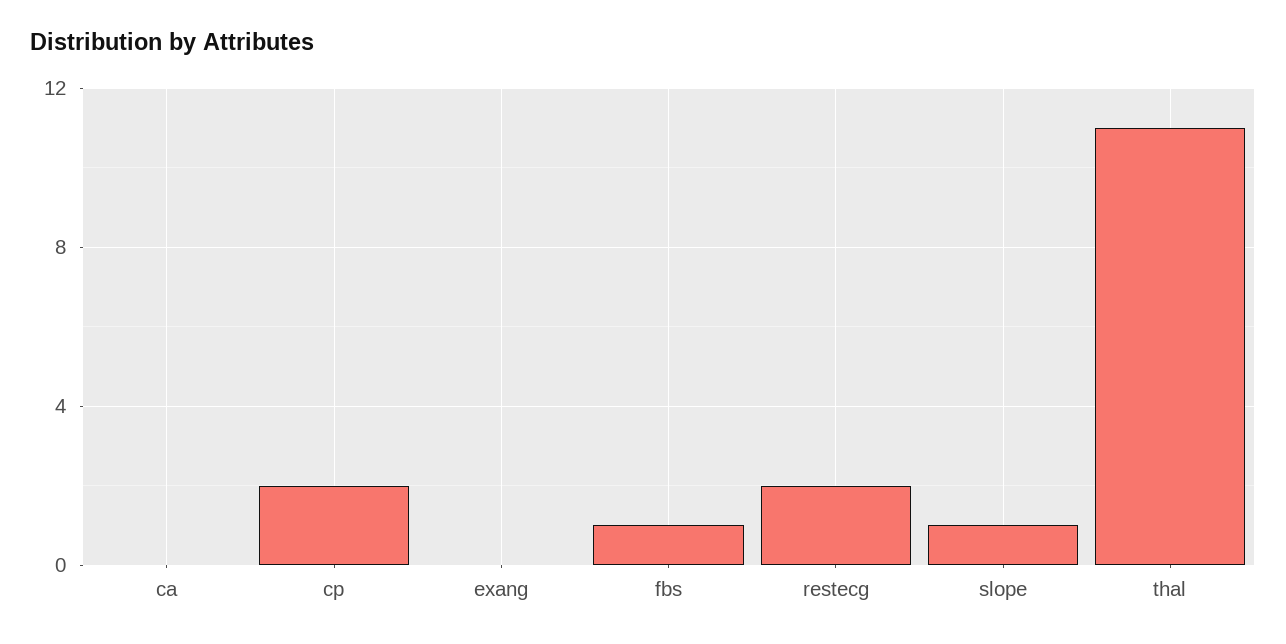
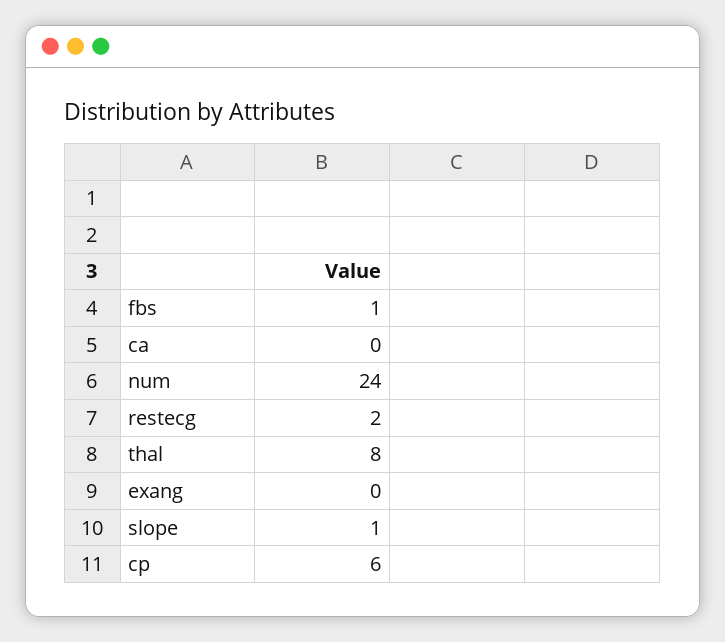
  {
    "ca": 0,
-   "cp": 2,
+   "cp": 6,
    "exang": 0,
    "fbs": 1,
    "restecg": 2,
    "slope": 1,
-   "thal": 11
+   "thal": 8,
+   "num": 24
  }

